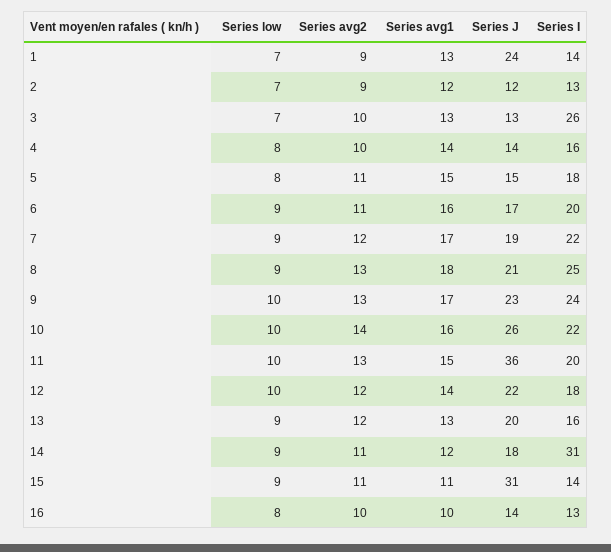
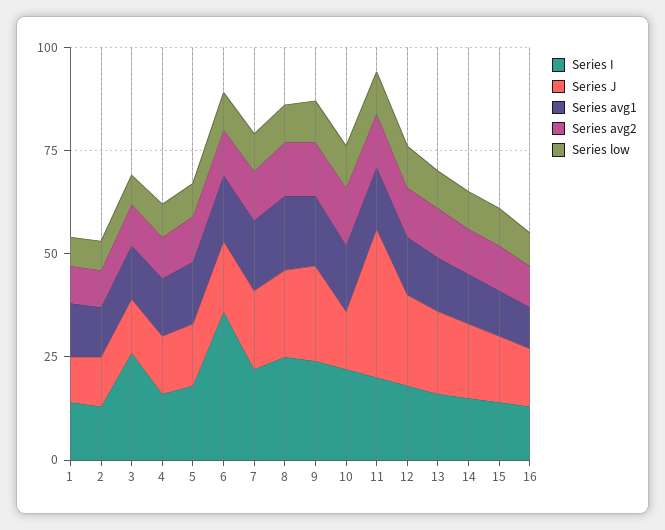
  {
    "Series low": {
      "1": 7,
      "2": 7,
      "3": 7,
      "4": 8,
      "5": 8,
      "6": 9,
      "7": 9,
      "8": 9,
      "9": 10,
      "10": 10,
      "11": 10,
      "12": 10,
      "13": 9,
      "14": 9,
      "15": 9,
      "16": 8
    },
    "Series avg2": {
      "1": 9,
      "2": 9,
      "3": 10,
      "4": 10,
      "5": 11,
      "6": 11,
      "7": 12,
      "8": 13,
      "9": 13,
      "10": 14,
      "11": 13,
      "12": 12,
      "13": 12,
      "14": 11,
      "15": 11,
      "16": 10
    },
    "Series avg1": {
      "1": 13,
      "2": 12,
      "3": 13,
      "4": 14,
      "5": 15,
      "6": 16,
      "7": 17,
      "8": 18,
      "9": 17,
      "10": 16,
      "11": 15,
      "12": 14,
      "13": 13,
      "14": 12,
      "15": 11,
      "16": 10
    },
    "Series J": {
-     "1": 24,
+     "1": 10,
      "2": 12,
      "3": 13,
      "4": 14,
      "5": 15,
      "6": 17,
      "7": 19,
      "8": 21,
      "9": 23,
-     "10": 26,
+     "10": 15,
      "11": 36,
      "12": 22,
      "13": 20,
      "14": 18,
-     "15": 31,
+     "15": 15,
      "16": 14
    },
    "Series I": {
      "1": 14,
      "2": 13,
      "3": 26,
      "4": 16,
      "5": 18,
-     "6": 20,
+     "6": 35,
      "7": 22,
      "8": 25,
      "9": 24,
      "10": 22,
      "11": 20,
      "12": 18,
      "13": 16,
-     "14": 31,
+     "14": 15,
      "15": 14,
      "16": 13
    }
  }

